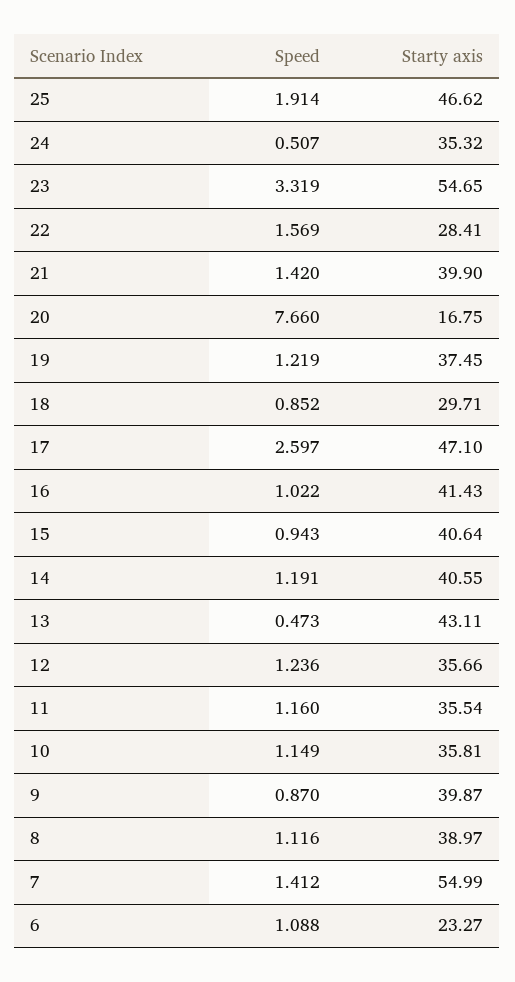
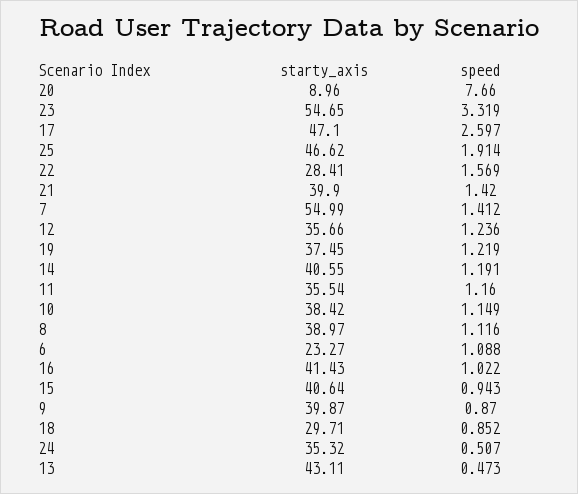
  {
    "Speed": {
      "25": 1.914,
      "24": 0.507,
      "23": 3.319,
      "22": 1.569,
      "21": 1.42,
      "20": 7.66,
      "19": 1.219,
      "18": 0.852,
      "17": 2.597,
      "16": 1.022,
      "15": 0.943,
      "14": 1.191,
      "13": 0.473,
      "12": 1.236,
      "11": 1.16,
      "10": 1.149,
      "9": 0.87,
      "8": 1.116,
      "7": 1.412,
      "6": 1.088
    },
    "Starty axis": {
      "25": 46.62,
      "24": 35.32,
      "23": 54.65,
      "22": 28.41,
      "21": 39.9,
-     "20": 16.75,
+     "20": 8.96,
      "19": 37.45,
      "18": 29.71,
      "17": 47.1,
      "16": 41.43,
      "15": 40.64,
      "14": 40.55,
      "13": 43.11,
      "12": 35.66,
      "11": 35.54,
-     "10": 35.81,
+     "10": 38.42,
      "9": 39.87,
      "8": 38.97,
      "7": 54.99,
      "6": 23.27
    }
  }

